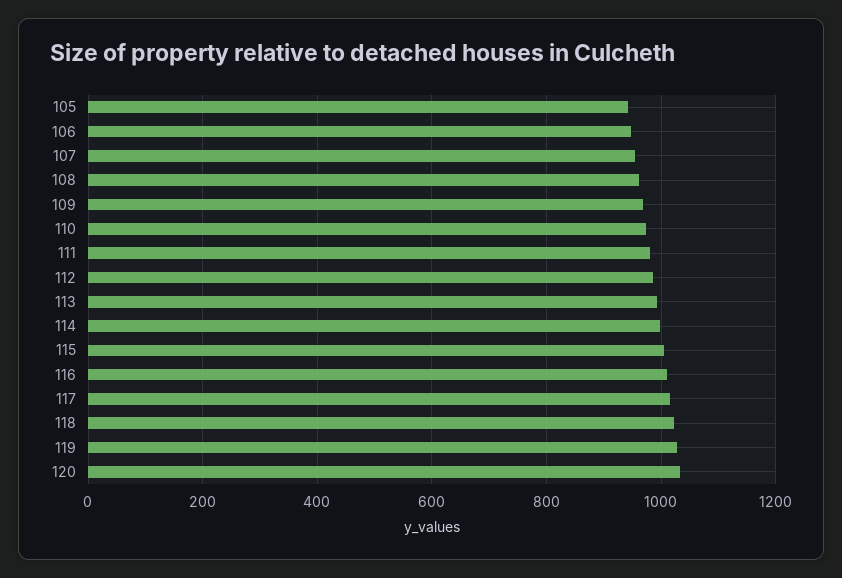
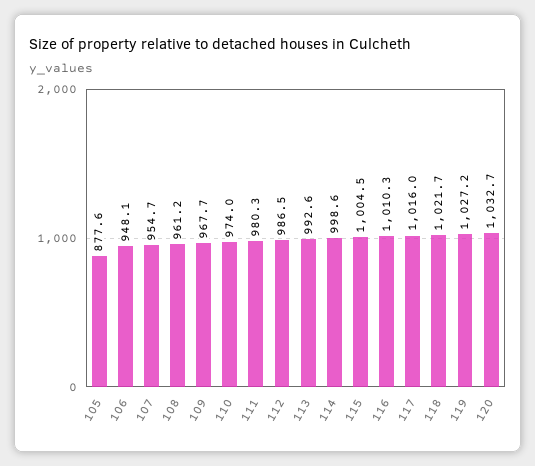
  {
-   "105": 940,
+   "105": 877.6,
    "106": 948.1,
    "107": 954.7,
    "108": 961.2,
    "109": 967.7,
    "110": 974,
    "111": 980.3,
    "112": 986.5,
    "113": 992.6,
    "114": 998.6,
    "115": 1004.5,
    "116": 1010.3,
    "117": 1016,
    "118": 1021.7,
    "119": 1027.2,
    "120": 1032.7
  }

